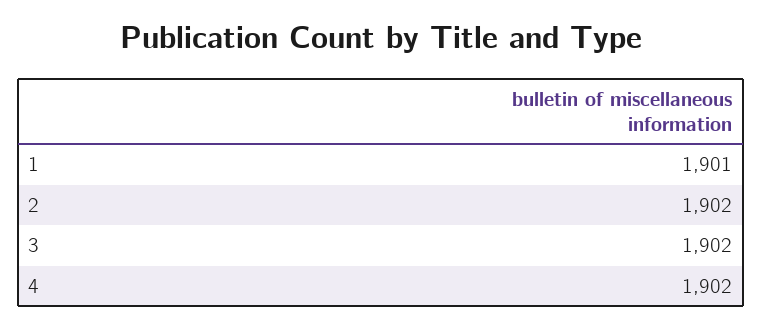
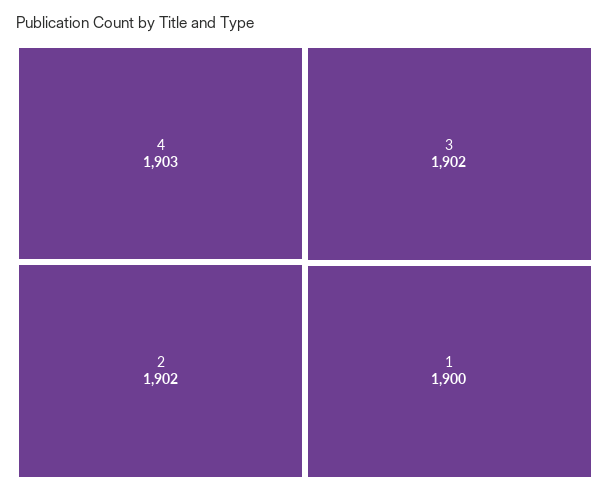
  {
-   "1": 1901,
+   "1": 1900,
    "2": 1902,
    "3": 1902,
-   "4": 1902
+   "4": 1903
  }

